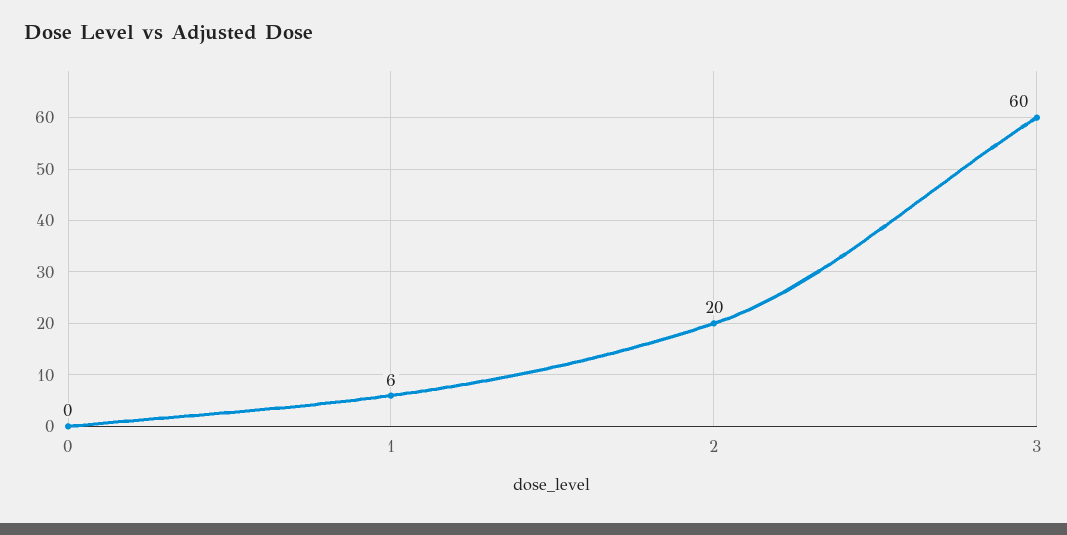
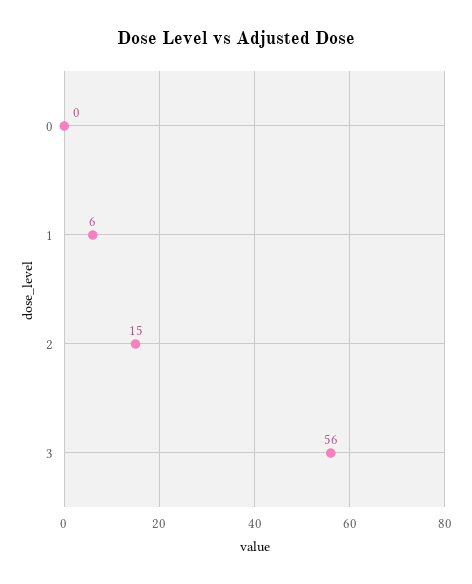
  {
    "0": 0,
    "1": 6,
-   "2": 20,
+   "2": 15,
-   "3": 60
+   "3": 56
  }

